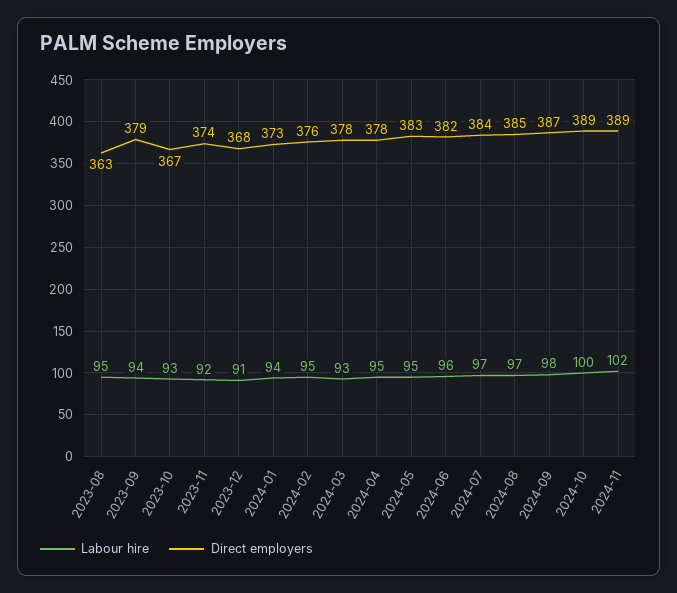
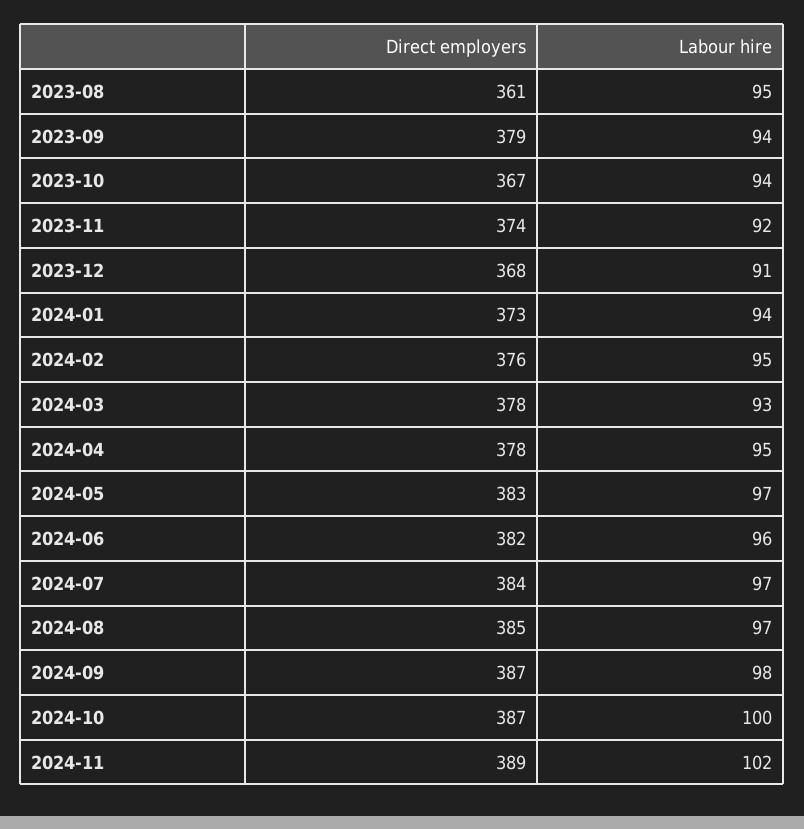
  {
    "Labour hire": {
      "2023-08": 95,
      "2023-09": 94,
-     "2023-10": 93,
+     "2023-10": 94,
      "2023-11": 92,
      "2023-12": 91,
      "2024-01": 94,
      "2024-02": 95,
      "2024-03": 93,
      "2024-04": 95,
-     "2024-05": 95,
+     "2024-05": 97,
      "2024-06": 96,
      "2024-07": 97,
      "2024-08": 97,
      "2024-09": 98,
      "2024-10": 100,
      "2024-11": 102
    },
    "Direct employers": {
-     "2023-08": 363,
+     "2023-08": 361,
      "2023-09": 379,
      "2023-10": 367,
      "2023-11": 374,
      "2023-12": 368,
      "2024-01": 373,
      "2024-02": 376,
      "2024-03": 378,
      "2024-04": 378,
      "2024-05": 383,
      "2024-06": 382,
      "2024-07": 384,
      "2024-08": 385,
      "2024-09": 387,
-     "2024-10": 389,
+     "2024-10": 387,
      "2024-11": 389
    }
  }

